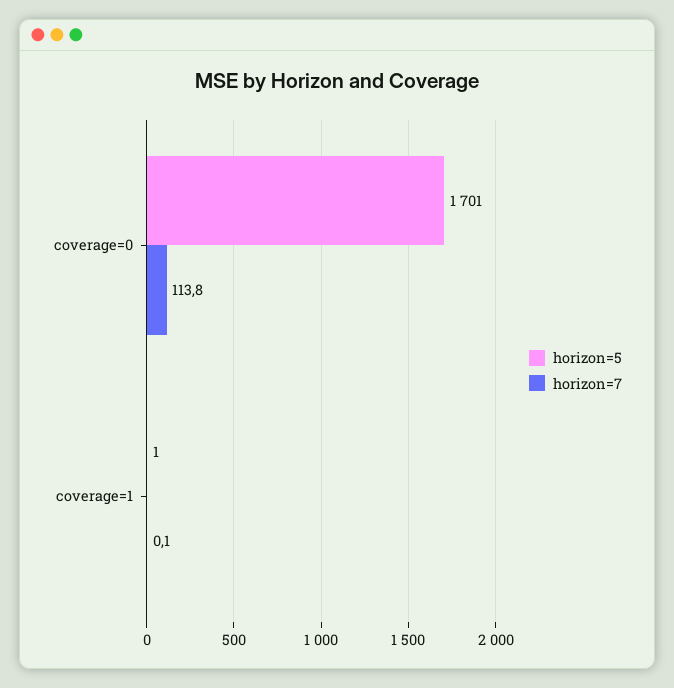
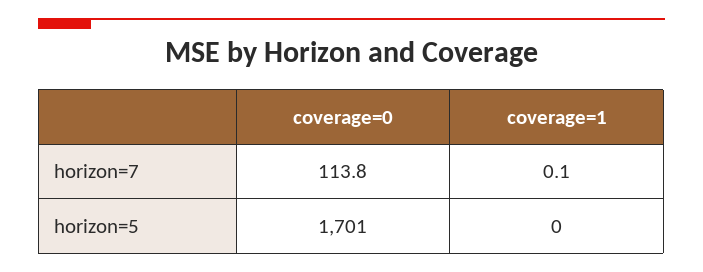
  {
    "horizon=5": {
      "coverage=0": 1701,
-     "coverage=1": 1
+     "coverage=1": 0
    },
    "horizon=7": {
      "coverage=0": 113.8,
      "coverage=1": 0.1
    }
  }

